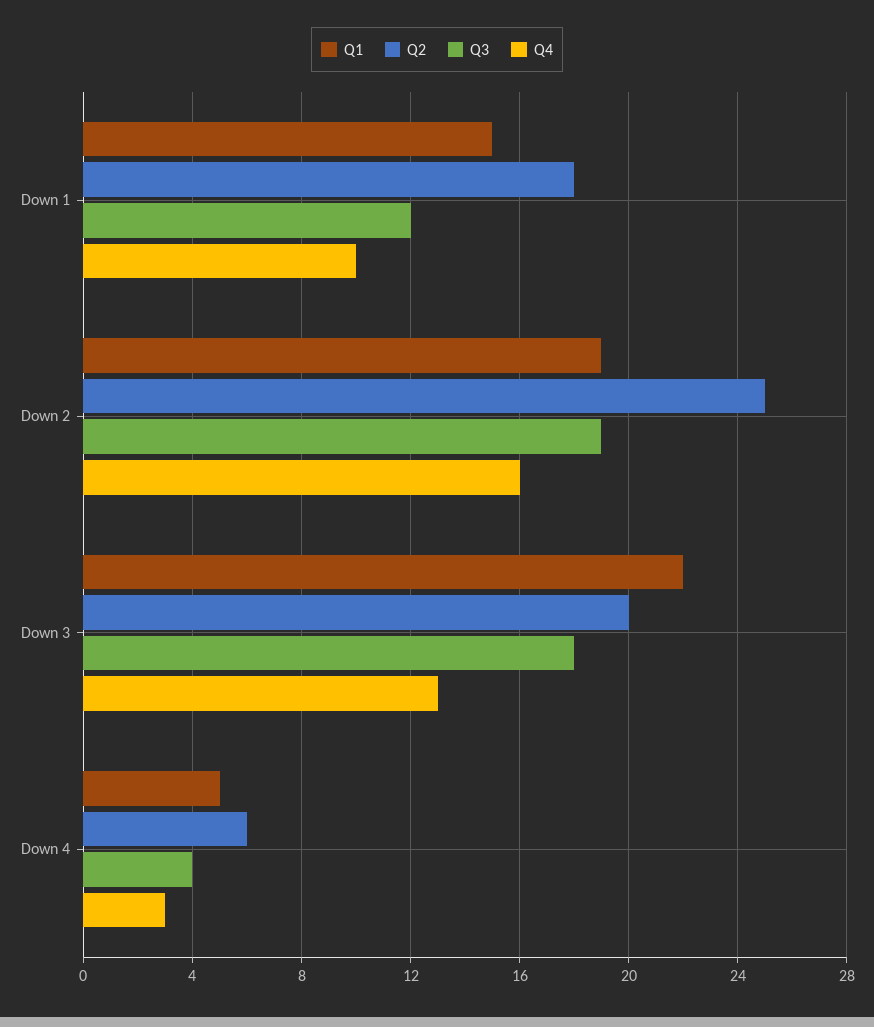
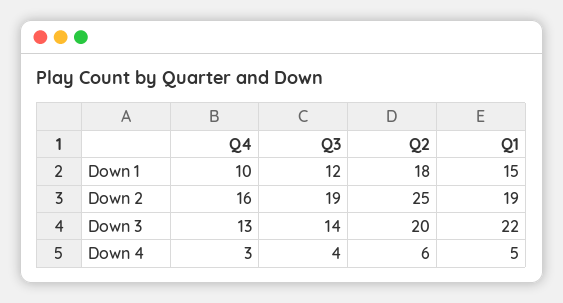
  {
    "Q1": {
      "Down 1": 15,
      "Down 2": 19,
      "Down 3": 22,
      "Down 4": 5
    },
    "Q2": {
      "Down 1": 18,
      "Down 2": 25,
      "Down 3": 20,
      "Down 4": 6
    },
    "Q3": {
      "Down 1": 12,
      "Down 2": 19,
-     "Down 3": 18,
+     "Down 3": 14,
      "Down 4": 4
    },
    "Q4": {
      "Down 1": 10,
      "Down 2": 16,
      "Down 3": 13,
      "Down 4": 3
    }
  }

